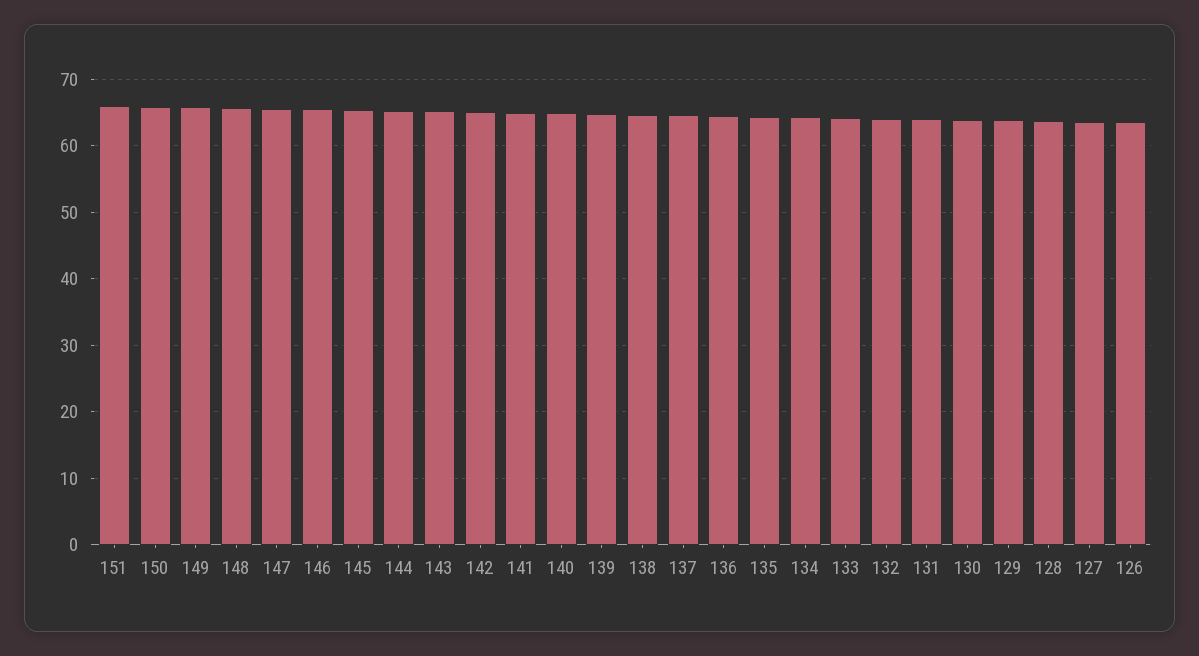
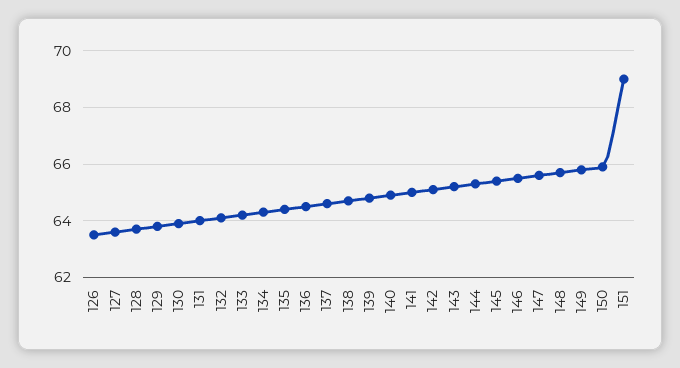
  {
-   "151": 66,
+   "151": 69,
    "150": 66,
    "149": 66,
    "148": 65.5,
    "147": 65.5,
    "146": 65.5,
    "145": 65.5,
    "144": 65.5,
    "143": 65,
    "142": 65,
    "141": 65,
    "140": 65,
    "139": 65,
    "138": 64.5,
    "137": 64.5,
    "136": 64.5,
    "135": 64.5,
    "134": 64.5,
    "133": 64,
    "132": 64,
    "131": 64,
    "130": 64,
    "129": 64,
    "128": 63.5,
    "127": 63.5,
    "126": 63.5
  }

